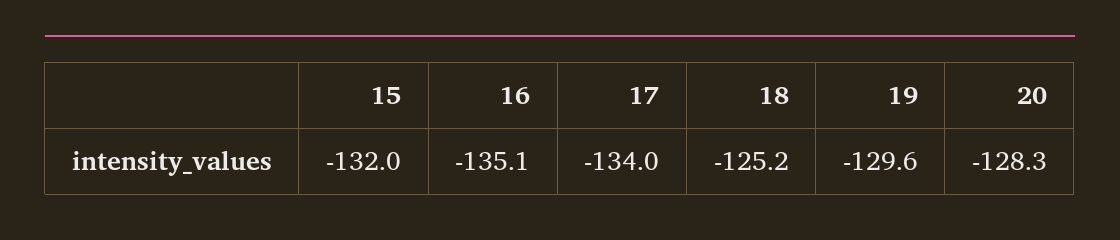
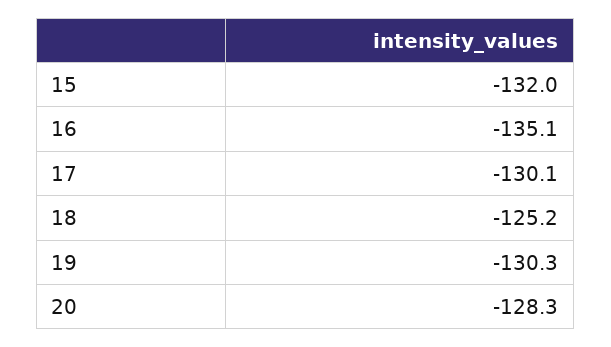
  {
    "15": -132,
    "16": -135.1,
-   "17": -134,
+   "17": -130.1,
    "18": -125.2,
-   "19": -129.6,
+   "19": -130.3,
    "20": -128.3
  }

